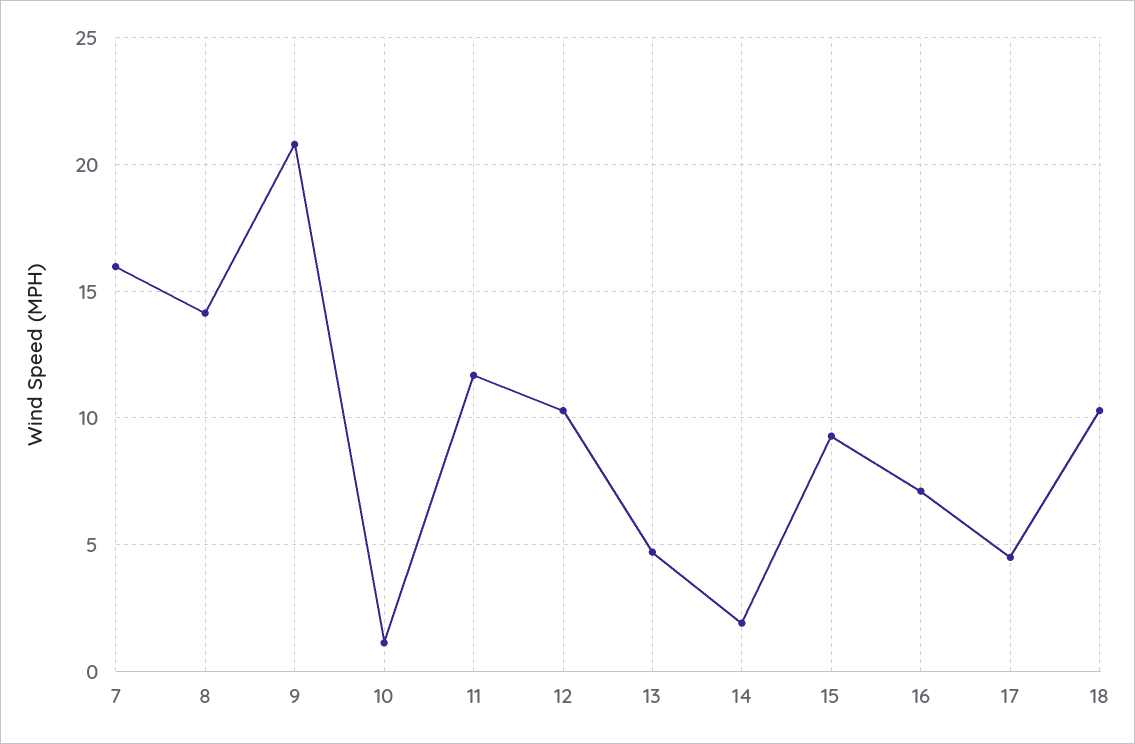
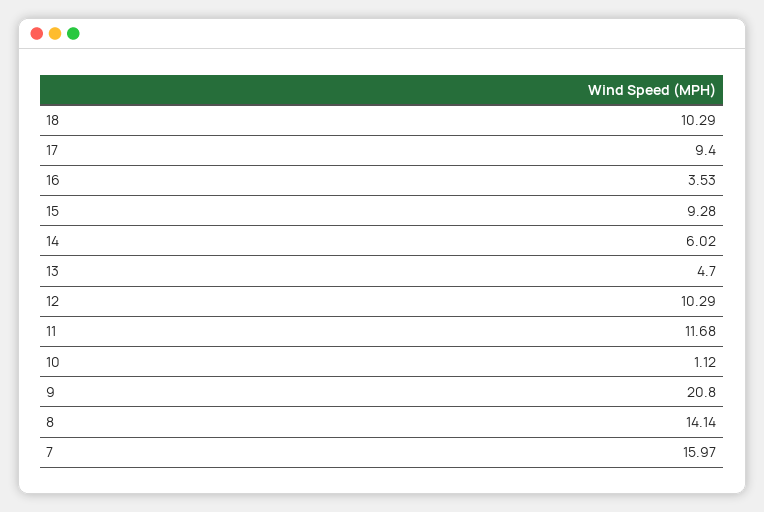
  {
    "7": 15.97,
    "8": 14.14,
    "9": 20.8,
    "10": 1.12,
    "11": 11.68,
    "12": 10.29,
    "13": 4.7,
-   "14": 2,
+   "14": 6.02,
    "15": 9.28,
-   "16": 7,
+   "16": 3.53,
-   "17": 4.5,
+   "17": 9.4,
    "18": 10.29
  }

